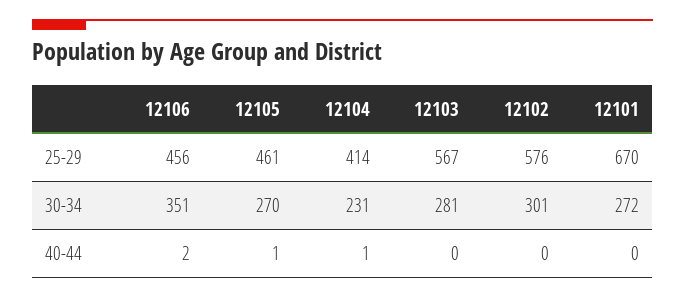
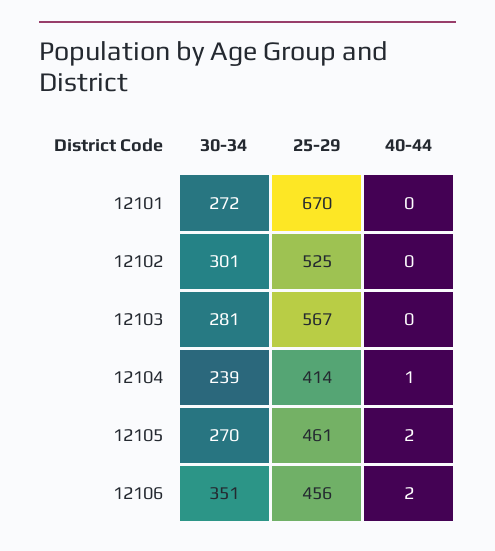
  {
    "12106": {
      "25-29": 456,
      "30-34": 351,
      "40-44": 2
    },
    "12105": {
      "25-29": 461,
      "30-34": 270,
-     "40-44": 1
+     "40-44": 2
    },
    "12104": {
      "25-29": 414,
-     "30-34": 231,
+     "30-34": 239,
      "40-44": 1
    },
    "12103": {
      "25-29": 567,
      "30-34": 281,
      "40-44": 0
    },
    "12102": {
-     "25-29": 576,
+     "25-29": 525,
      "30-34": 301,
      "40-44": 0
    },
    "12101": {
      "25-29": 670,
      "30-34": 272,
      "40-44": 0
    }
  }

